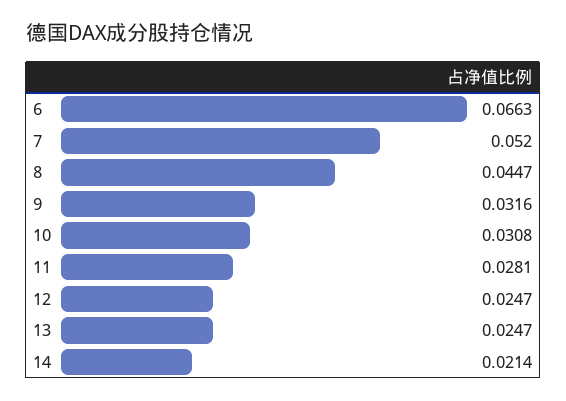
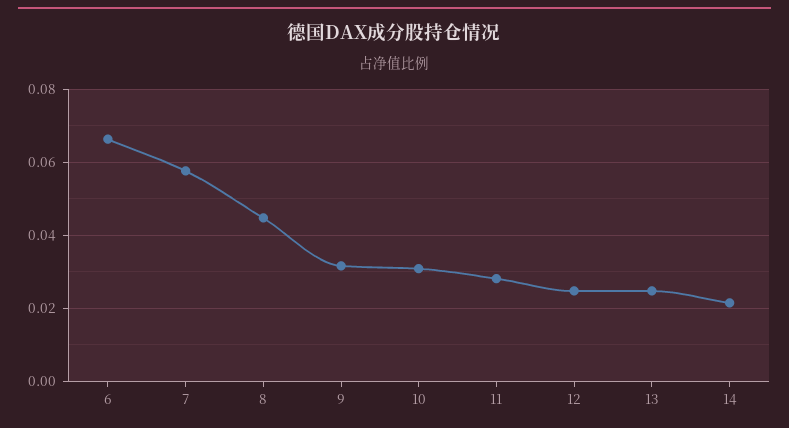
  {
    "6": 0.0663,
-   "7": 0.052,
+   "7": 0.058,
    "8": 0.0447,
    "9": 0.0316,
    "10": 0.0308,
    "11": 0.0281,
    "12": 0.0247,
    "13": 0.0247,
    "14": 0.0214
  }

